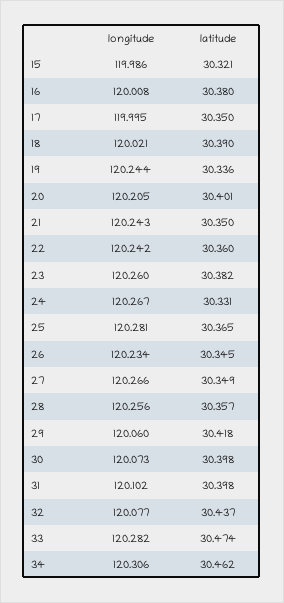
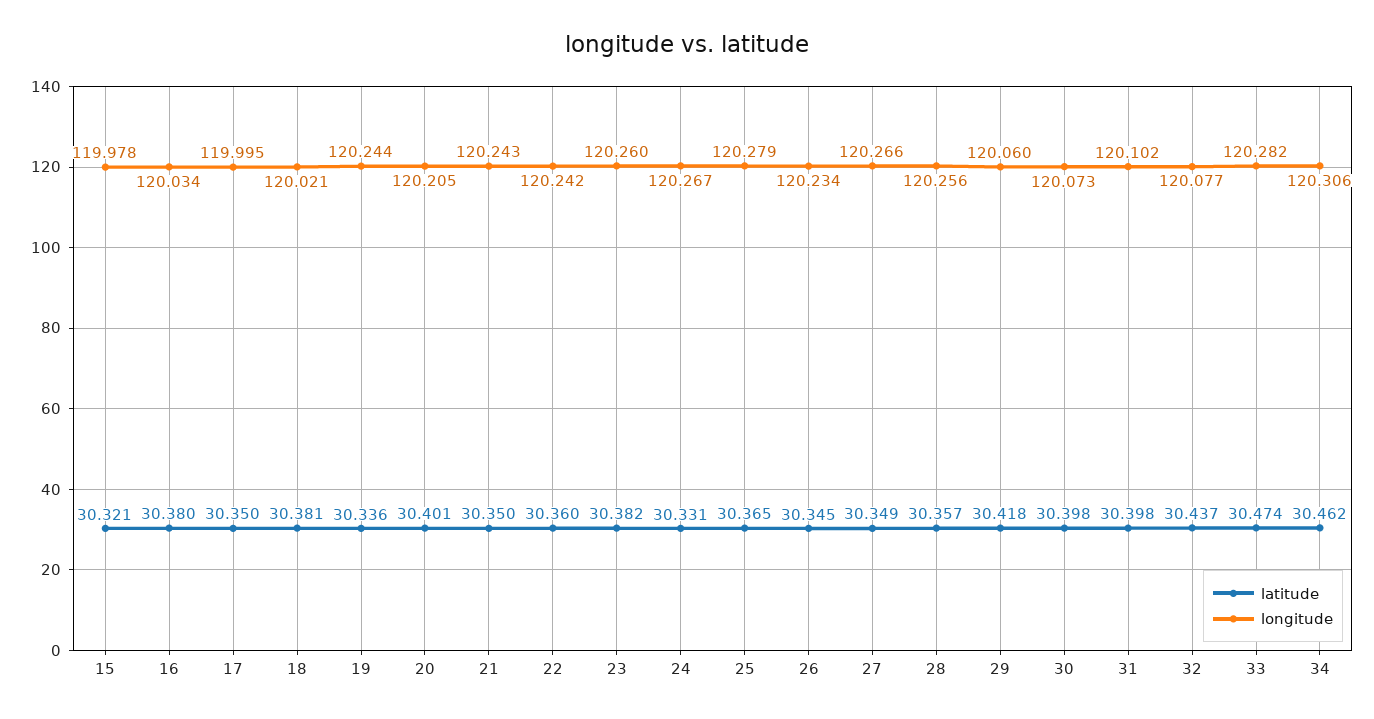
  {
    "longitude": {
-     "15": 119.986,
+     "15": 119.978,
-     "16": 120.008,
+     "16": 120.034,
      "17": 119.995,
      "18": 120.021,
      "19": 120.244,
      "20": 120.205,
      "21": 120.243,
      "22": 120.242,
      "23": 120.26,
      "24": 120.267,
-     "25": 120.281,
+     "25": 120.279,
      "26": 120.234,
      "27": 120.266,
      "28": 120.256,
      "29": 120.06,
      "30": 120.073,
      "31": 120.102,
      "32": 120.077,
      "33": 120.282,
      "34": 120.306
    },
    "latitude": {
      "15": 30.321,
      "16": 30.38,
      "17": 30.35,
-     "18": 30.39,
+     "18": 30.381,
      "19": 30.336,
      "20": 30.401,
      "21": 30.35,
      "22": 30.36,
      "23": 30.382,
      "24": 30.331,
      "25": 30.365,
      "26": 30.345,
      "27": 30.349,
      "28": 30.357,
      "29": 30.418,
      "30": 30.398,
      "31": 30.398,
      "32": 30.437,
      "33": 30.474,
      "34": 30.462
    }
  }

